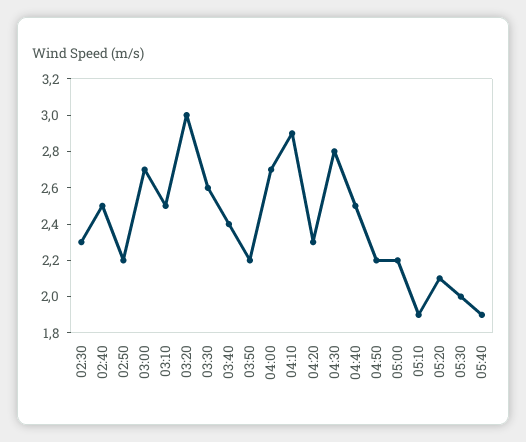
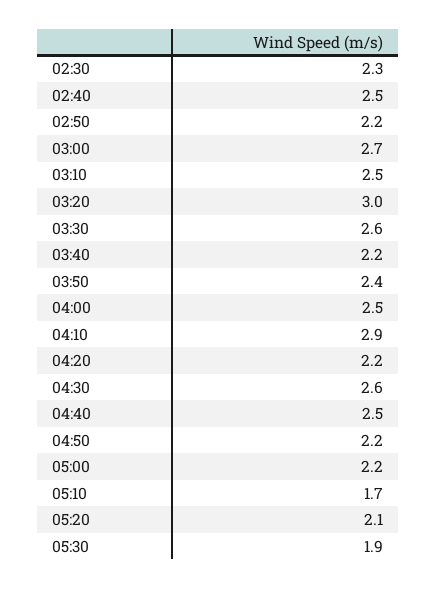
  {
    "02:30": 2.3,
    "02:40": 2.5,
    "02:50": 2.2,
    "03:00": 2.7,
    "03:10": 2.5,
    "03:20": 3,
    "03:30": 2.6,
-   "03:40": 2.4,
+   "03:40": 2.2,
-   "03:50": 2.2,
+   "03:50": 2.4,
-   "04:00": 2.7,
+   "04:00": 2.5,
    "04:10": 2.9,
-   "04:20": 2.3,
+   "04:20": 2.2,
-   "04:30": 2.8,
+   "04:30": 2.6,
    "04:40": 2.5,
    "04:50": 2.2,
    "05:00": 2.2,
-   "05:10": 1.9,
+   "05:10": 1.7,
    "05:20": 2.1,
-   "05:30": 2,
+   "05:30": 1.9
-   "05:40": 1.9
  }

